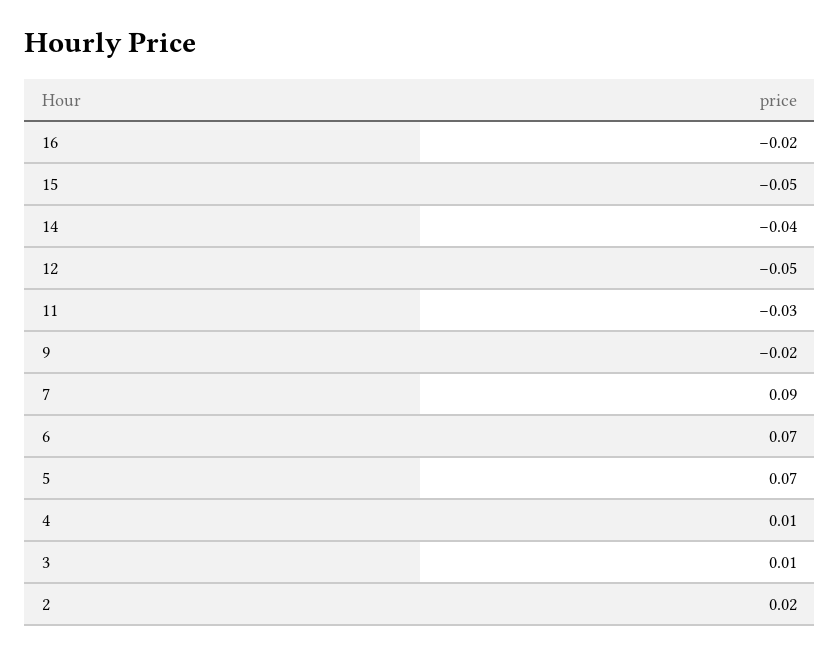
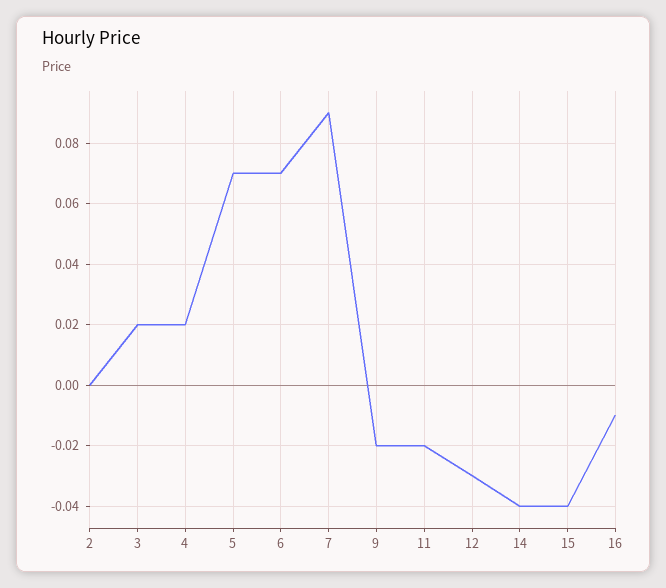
  {
-   "16": -0.02,
+   "16": -0.01,
-   "15": -0.05,
+   "15": -0.04,
    "14": -0.04,
-   "12": -0.05,
+   "12": -0.03,
-   "11": -0.03,
+   "11": -0.02,
    "9": -0.02,
    "7": 0.09,
    "6": 0.07,
    "5": 0.07,
-   "4": 0.01,
+   "4": 0.02,
-   "3": 0.01,
+   "3": 0.02,
-   "2": 0.02
+   "2": 0
  }

